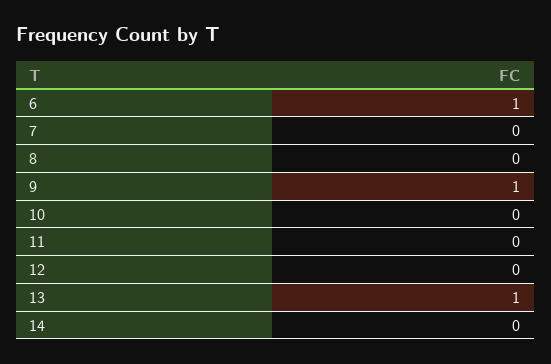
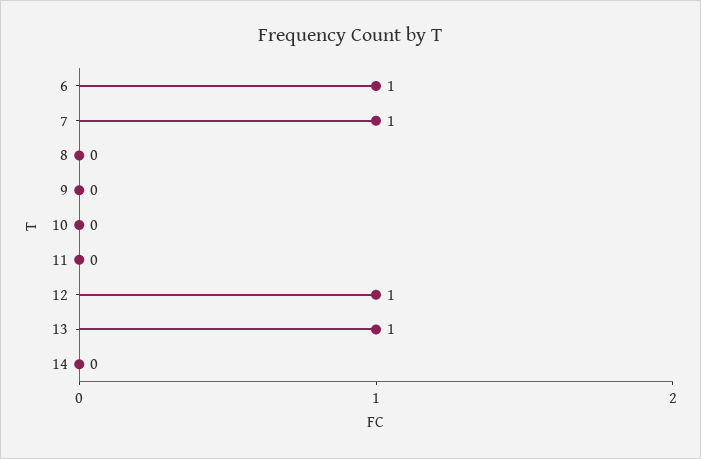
  {
    "6": 1,
-   "7": 0,
+   "7": 1,
    "8": 0,
-   "9": 1,
+   "9": 0,
    "10": 0,
    "11": 0,
-   "12": 0,
+   "12": 1,
    "13": 1,
    "14": 0
  }

